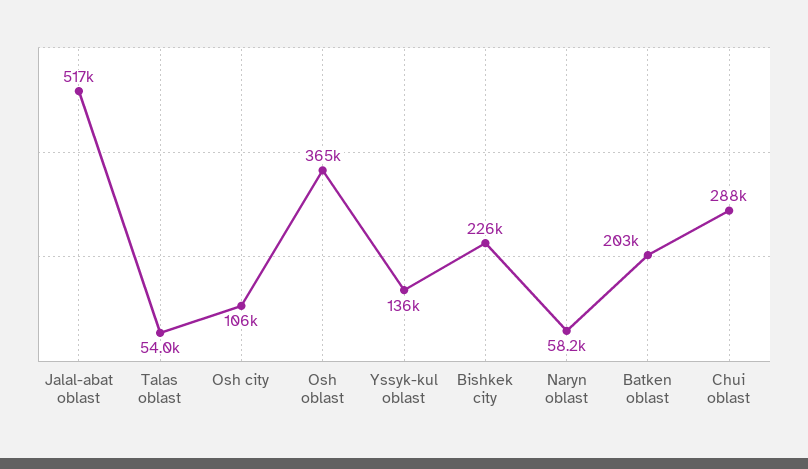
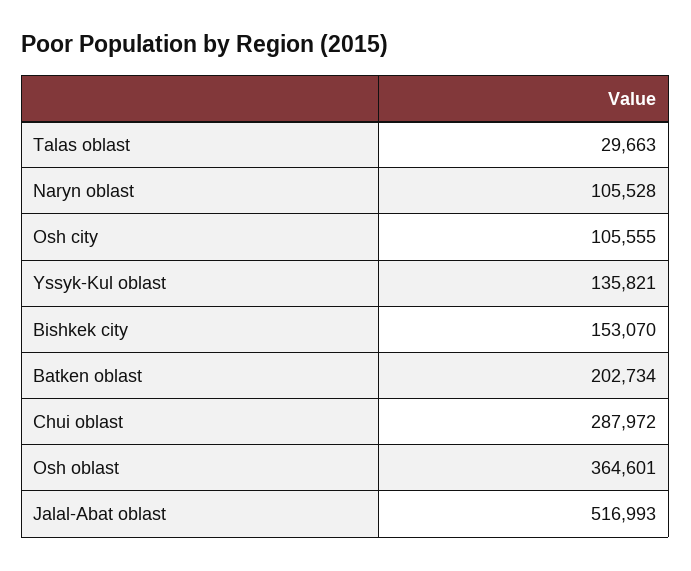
  {
    "Jalal-abat oblast": 516993,
-   "Talas oblast": 54000,
+   "Talas oblast": 29663,
    "Osh city": 105555,
    "Osh oblast": 364601,
    "Yssyk-kul oblast": 135821,
-   "Bishkek city": 226000,
+   "Bishkek city": 153070,
-   "Naryn oblast": 58200,
+   "Naryn oblast": 105528,
    "Batken oblast": 202734,
    "Chui oblast": 287972
  }

